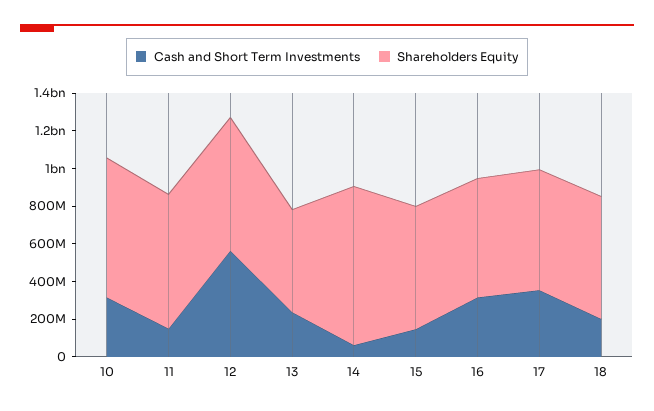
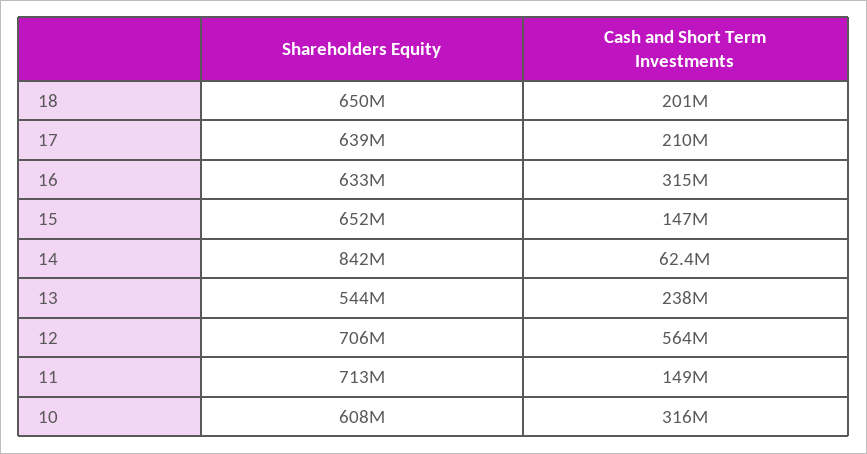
  {
    "Cash and Short Term Investments": {
      "10": 316000000,
      "11": 149000000,
      "12": 564000000,
      "13": 238000000,
      "14": 62400000,
      "15": 147000000,
      "16": 315000000,
-     "17": 350000000,
+     "17": 210000000,
      "18": 201000000
    },
    "Shareholders Equity": {
-     "10": 750000000,
+     "10": 608000000,
      "11": 713000000,
      "12": 706000000,
      "13": 544000000,
      "14": 842000000,
      "15": 652000000,
      "16": 633000000,
      "17": 639000000,
      "18": 650000000
    }
  }

